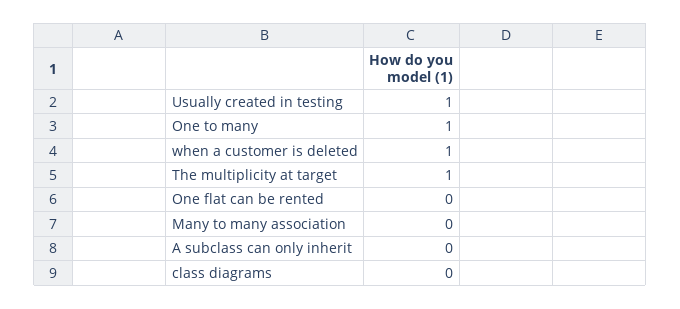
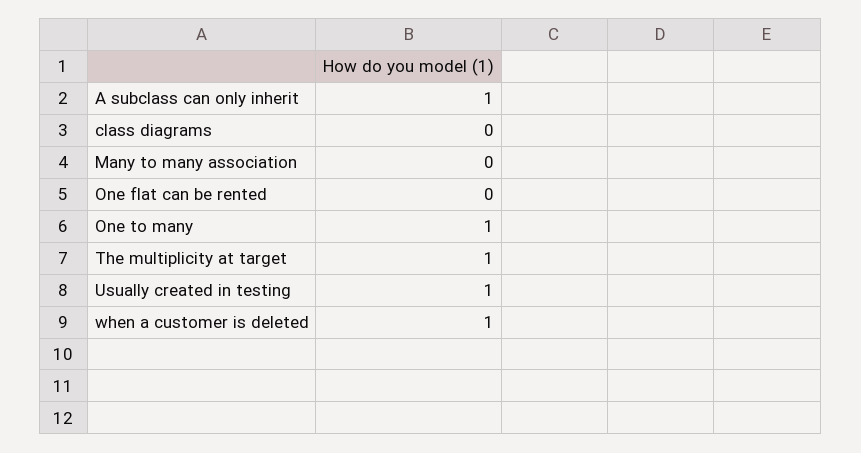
  {
    "Usually created in testing": 1,
    "One to many": 1,
    "when a customer is deleted": 1,
    "The multiplicity at target": 1,
    "One flat can be rented": 0,
    "Many to many association": 0,
-   "A subclass can only inherit": 0,
+   "A subclass can only inherit": 1,
    "class diagrams": 0
  }

